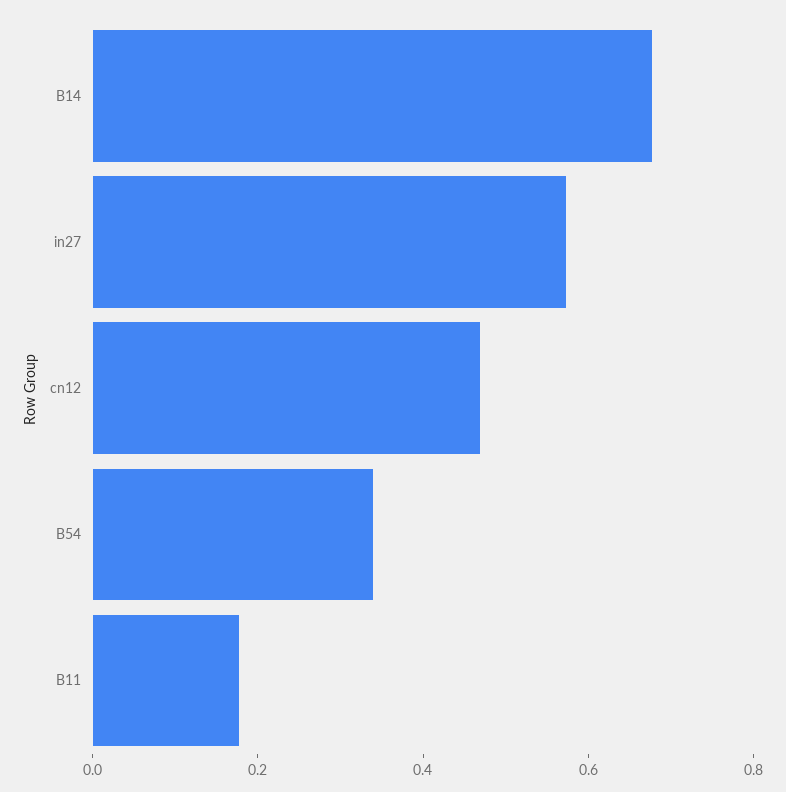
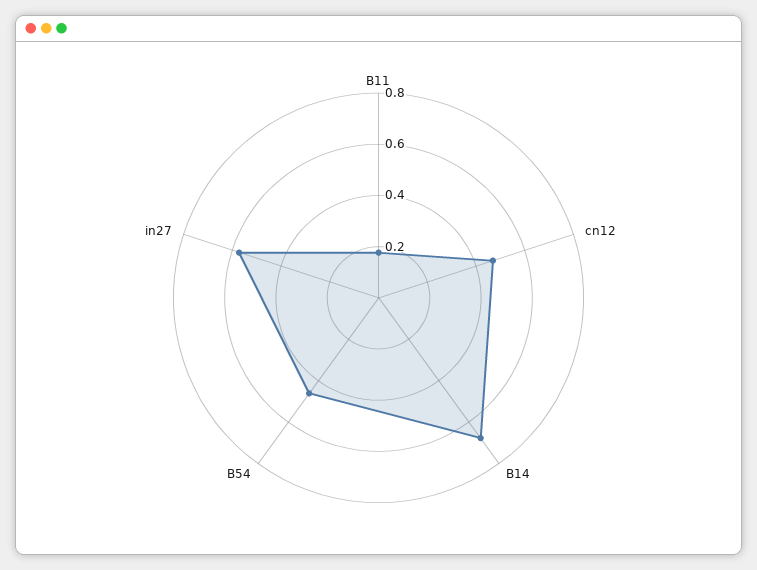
  {
    "B14": 0.7,
    "in27": 0.55,
    "cn12": 0.45,
-   "B54": 0.35,
+   "B54": 0.45,
    "B11": 0.2
  }

